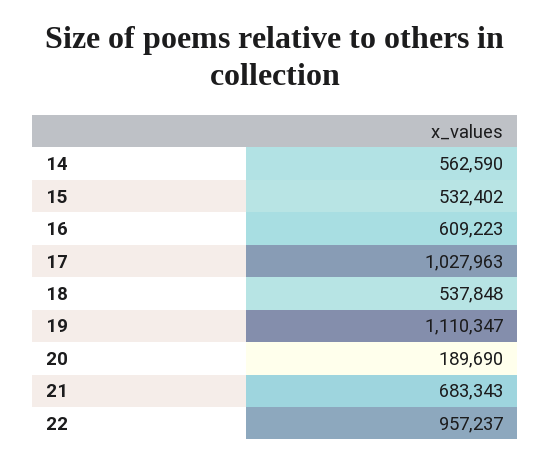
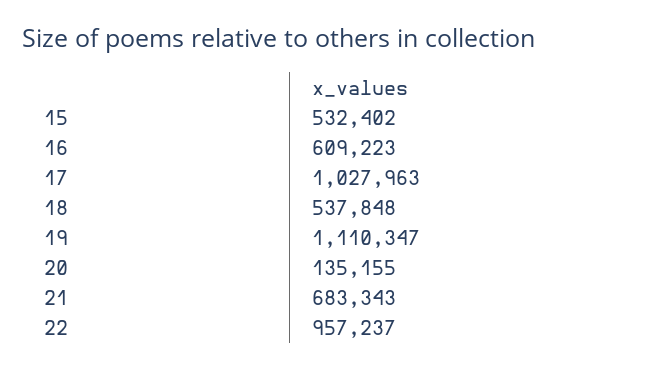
  {
-   "14": 562590,
    "15": 532402,
    "16": 609223,
    "17": 1027963,
    "18": 537848,
    "19": 1110347,
-   "20": 189690,
+   "20": 135155,
    "21": 683343,
    "22": 957237
  }

